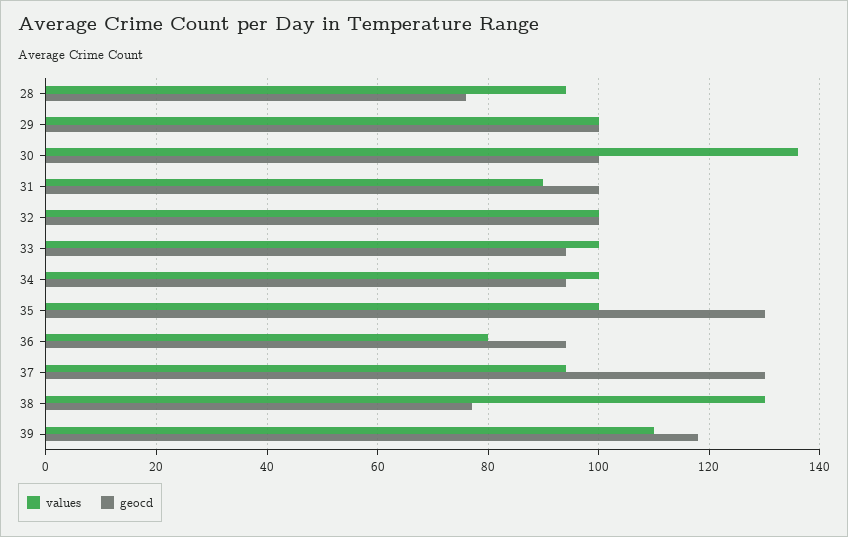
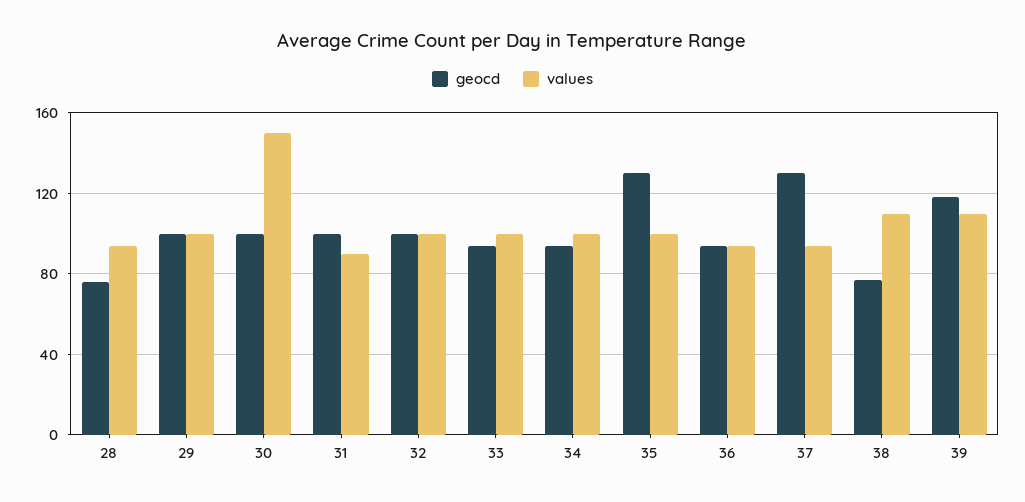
  {
    "values": {
      "28": 95,
      "29": 100,
-     "30": 135,
+     "30": 150,
      "31": 90,
      "32": 100,
      "33": 100,
      "34": 100,
      "35": 100,
-     "36": 80,
+     "36": 95,
      "37": 95,
-     "38": 130,
+     "38": 110,
      "39": 110
    },
    "geocd": {
      "28": 75,
      "29": 100,
      "30": 100,
      "31": 100,
      "32": 100,
      "33": 95,
      "34": 95,
      "35": 130,
      "36": 95,
      "37": 130,
      "38": 75,
      "39": 120
    }
  }

